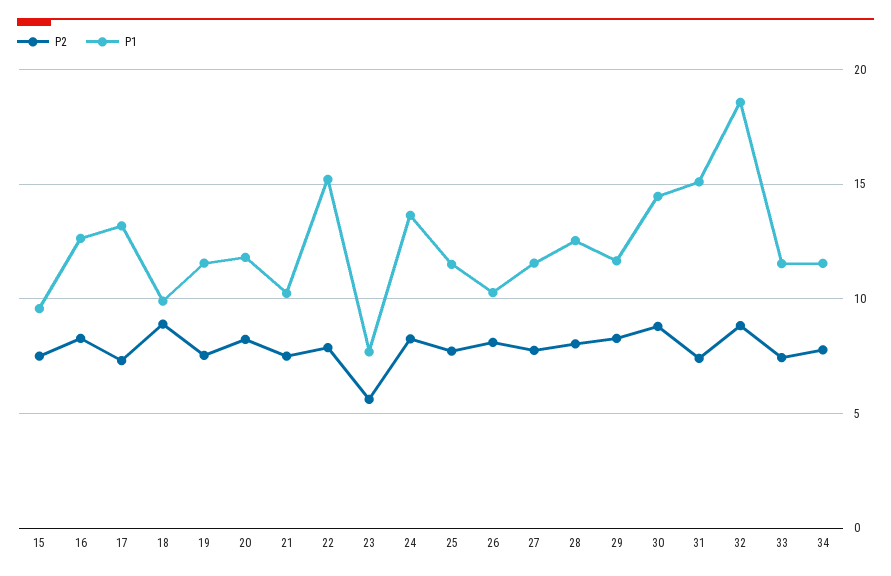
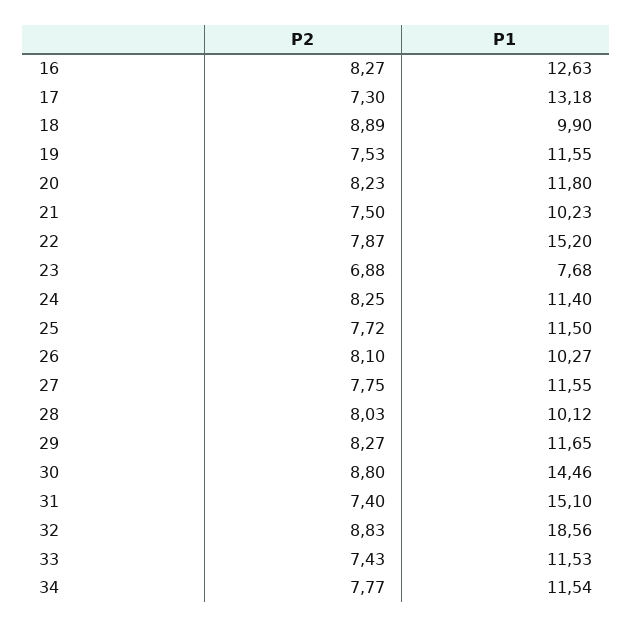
  {
    "P2": {
-     "15": 7.5,
      "16": 8.27,
      "17": 7.3,
      "18": 8.89,
      "19": 7.53,
      "20": 8.23,
      "21": 7.5,
      "22": 7.87,
-     "23": 5.5,
+     "23": 6.88,
      "24": 8.25,
      "25": 7.72,
      "26": 8.1,
      "27": 7.75,
      "28": 8.03,
      "29": 8.27,
      "30": 8.8,
      "31": 7.4,
      "32": 8.83,
      "33": 7.43,
      "34": 7.77
    },
    "P1": {
-     "15": 9.5,
      "16": 12.63,
      "17": 13.18,
      "18": 9.9,
      "19": 11.55,
      "20": 11.8,
      "21": 10.23,
      "22": 15.2,
      "23": 7.68,
-     "24": 13.5,
+     "24": 11.4,
      "25": 11.5,
      "26": 10.27,
      "27": 11.55,
-     "28": 12.5,
+     "28": 10.12,
      "29": 11.65,
      "30": 14.46,
      "31": 15.1,
      "32": 18.56,
      "33": 11.53,
      "34": 11.54
    }
  }

